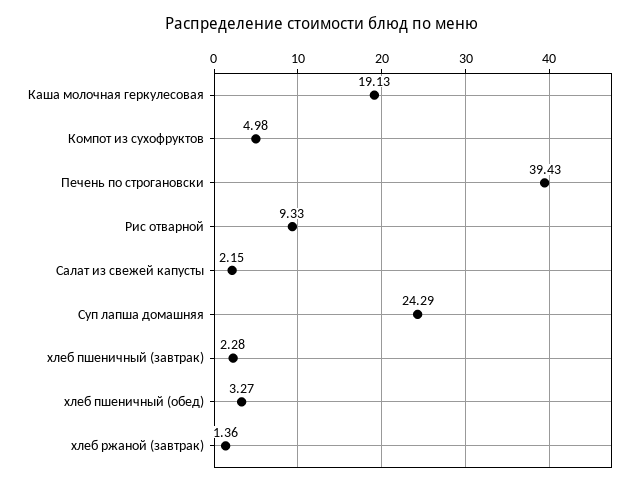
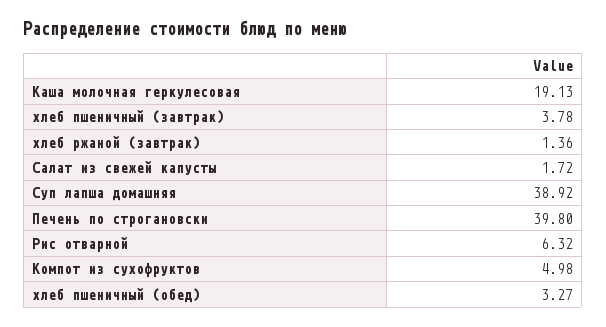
  {
    "Каша молочная геркулесовая": 19.13,
    "Компот из сухофруктов": 4.98,
-   "Печень по строгановски": 39.43,
+   "Печень по строгановски": 39.8,
-   "Рис отварной": 9.33,
+   "Рис отварной": 6.32,
-   "Салат из свежей капусты": 2.15,
+   "Салат из свежей капусты": 1.72,
-   "Суп лапша домашняя": 24.29,
+   "Суп лапша домашняя": 38.92,
-   "хлеб пшеничный (завтрак)": 2.28,
+   "хлеб пшеничный (завтрак)": 3.78,
    "хлеб пшеничный (обед)": 3.27,
    "хлеб ржаной (завтрак)": 1.36
  }

